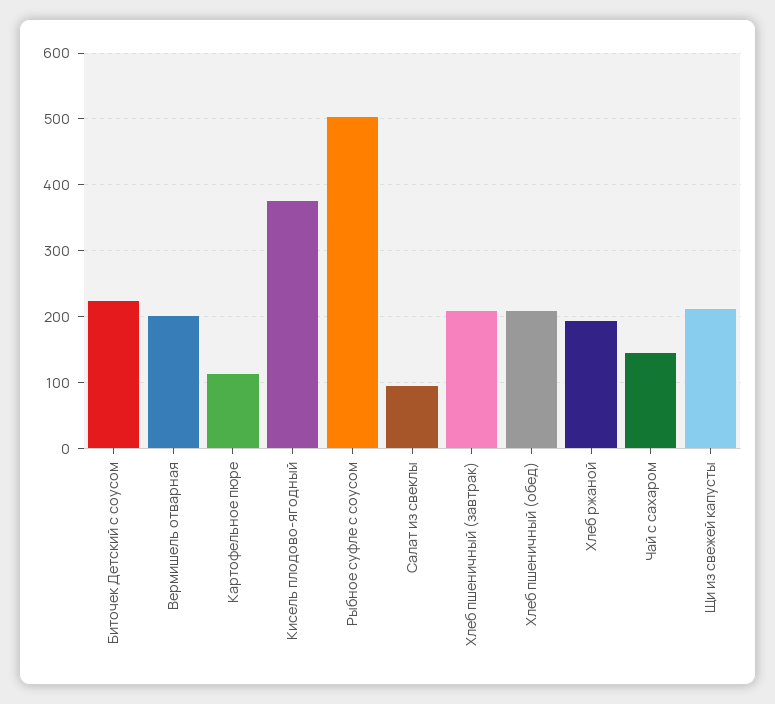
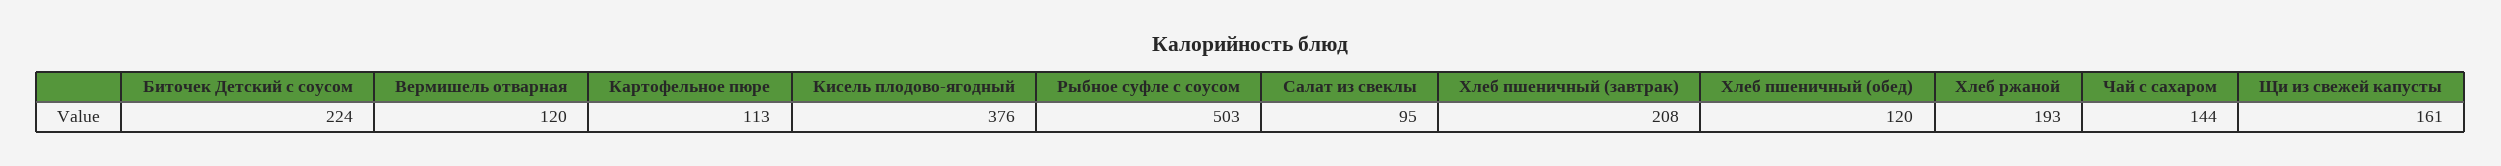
  {
    "Биточек Детский с соусом": 224,
-   "Вермишель отварная": 200,
+   "Вермишель отварная": 120,
    "Картофельное пюре": 113,
    "Кисель плодово-ягодный": 376,
    "Рыбное суфле с соусом": 503,
    "Салат из свеклы": 95,
    "Хлеб пшеничный (завтрак)": 208,
-   "Хлеб пшеничный (обед)": 210,
+   "Хлеб пшеничный (обед)": 120,
    "Хлеб ржаной": 193,
    "Чай с сахаром": 144,
-   "Щи из свежей капусты": 210
+   "Щи из свежей капусты": 161
  }

